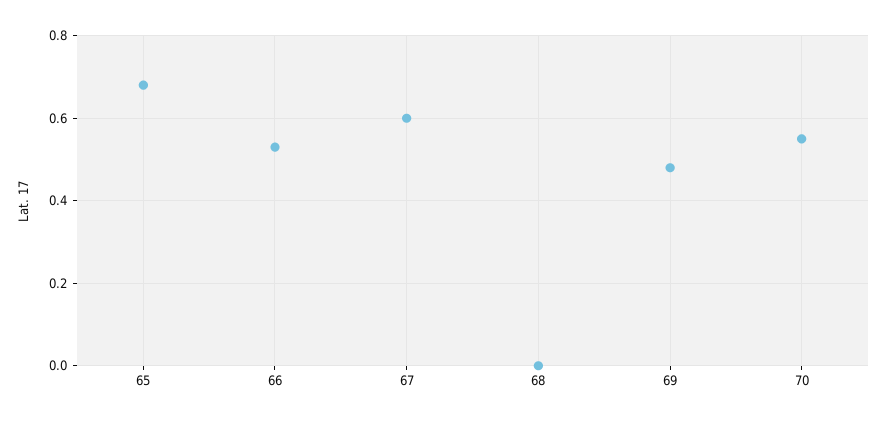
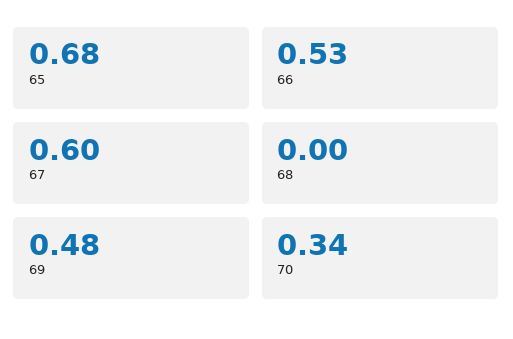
  {
    "65": 0.68,
    "66": 0.53,
    "67": 0.6,
    "68": 0,
    "69": 0.48,
-   "70": 0.55
+   "70": 0.34
  }

